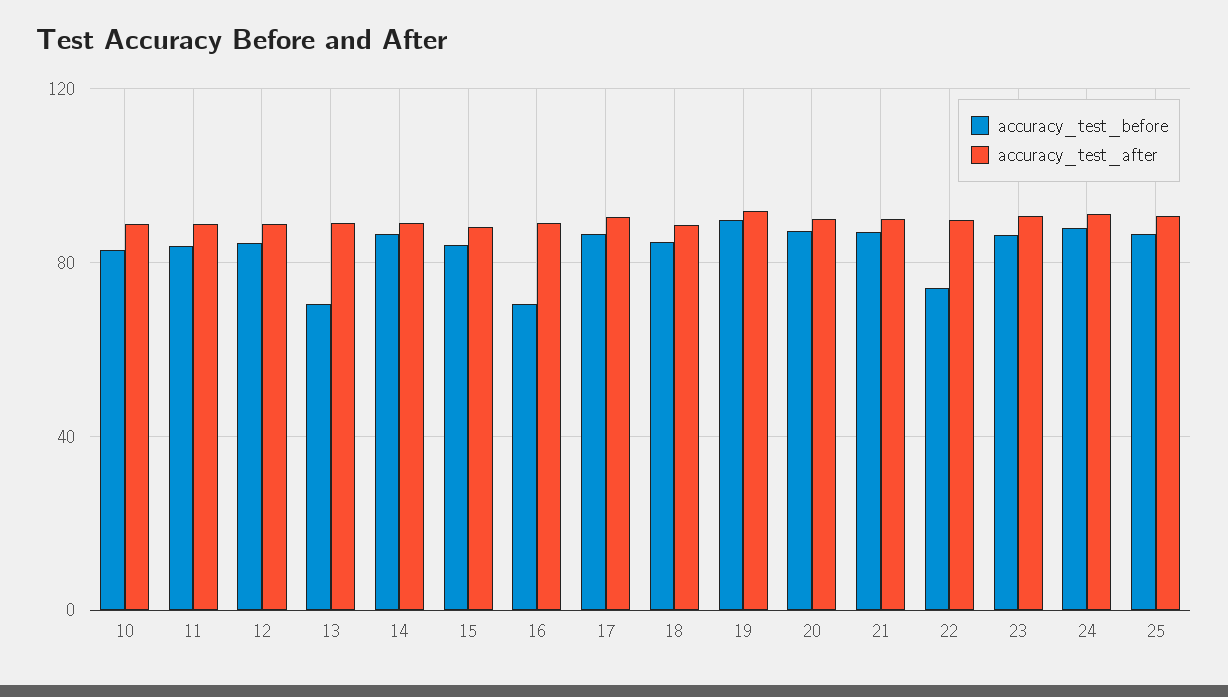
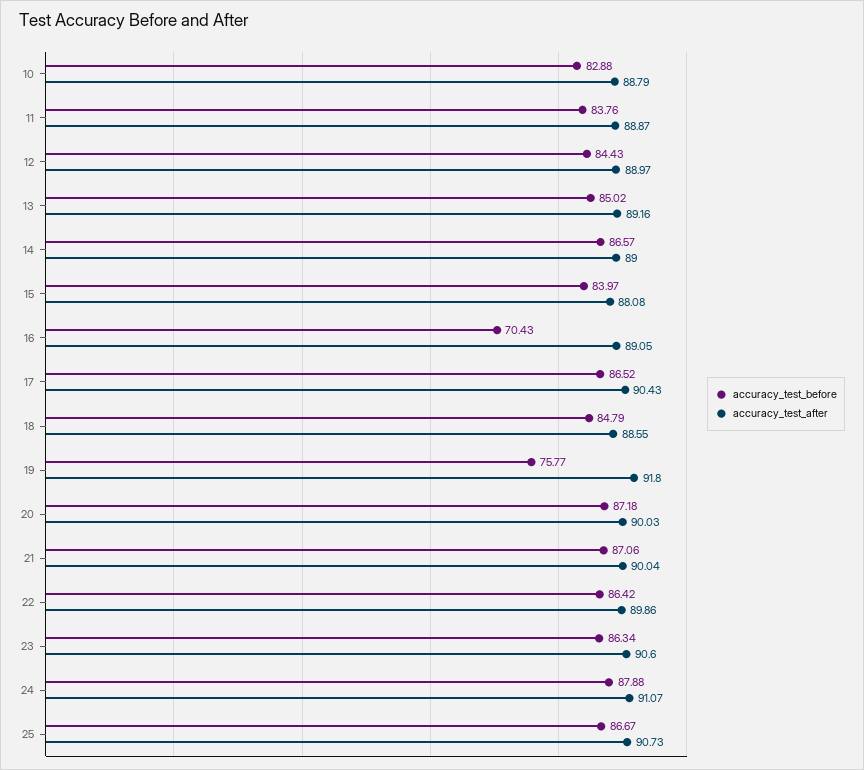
  {
    "accuracy_test_before": {
      "10": 82.88,
      "11": 83.76,
      "12": 84.43,
-     "13": 70,
+     "13": 85.02,
      "14": 86.57,
      "15": 83.97,
      "16": 70.43,
      "17": 86.52,
      "18": 84.79,
-     "19": 90,
+     "19": 75.77,
      "20": 87.18,
      "21": 87.06,
-     "22": 75,
+     "22": 86.42,
      "23": 86.34,
      "24": 87.88,
      "25": 86.67
    },
    "accuracy_test_after": {
      "10": 88.79,
      "11": 88.87,
      "12": 88.97,
      "13": 89.16,
      "14": 89,
      "15": 88.08,
      "16": 89.05,
      "17": 90.43,
      "18": 88.55,
      "19": 91.8,
      "20": 90.03,
      "21": 90.04,
      "22": 89.86,
      "23": 90.6,
      "24": 91.07,
      "25": 90.73
    }
  }

